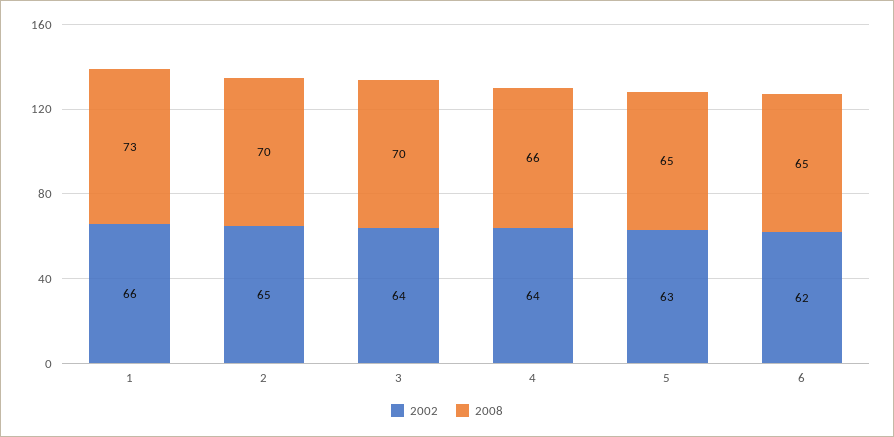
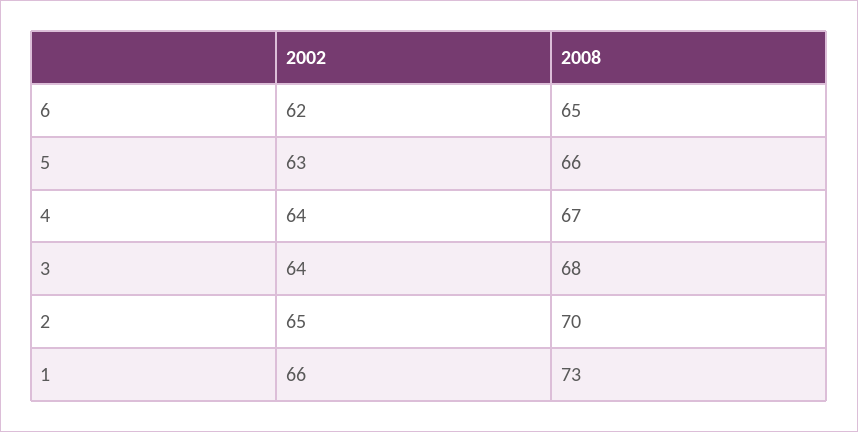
  {
    "2002": {
      "1": 66,
      "2": 65,
      "3": 64,
      "4": 64,
      "5": 63,
      "6": 62
    },
    "2008": {
      "1": 73,
      "2": 70,
-     "3": 70,
+     "3": 68,
-     "4": 66,
+     "4": 67,
-     "5": 65,
+     "5": 66,
      "6": 65
    }
  }

